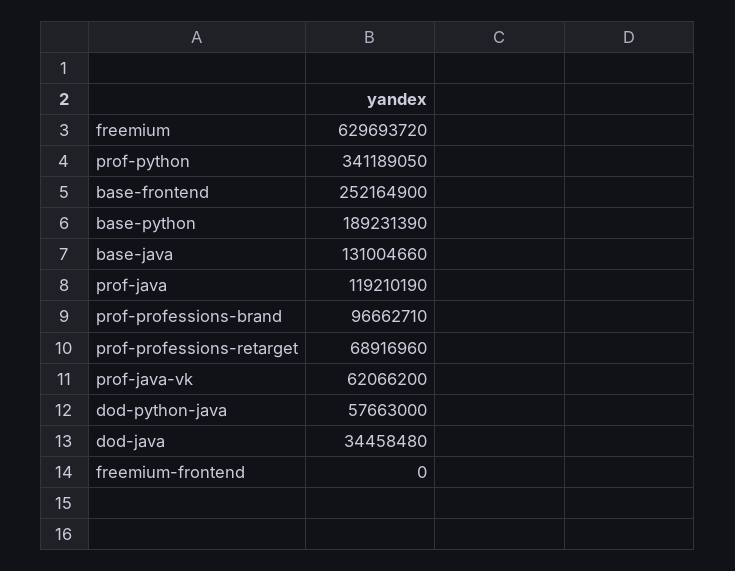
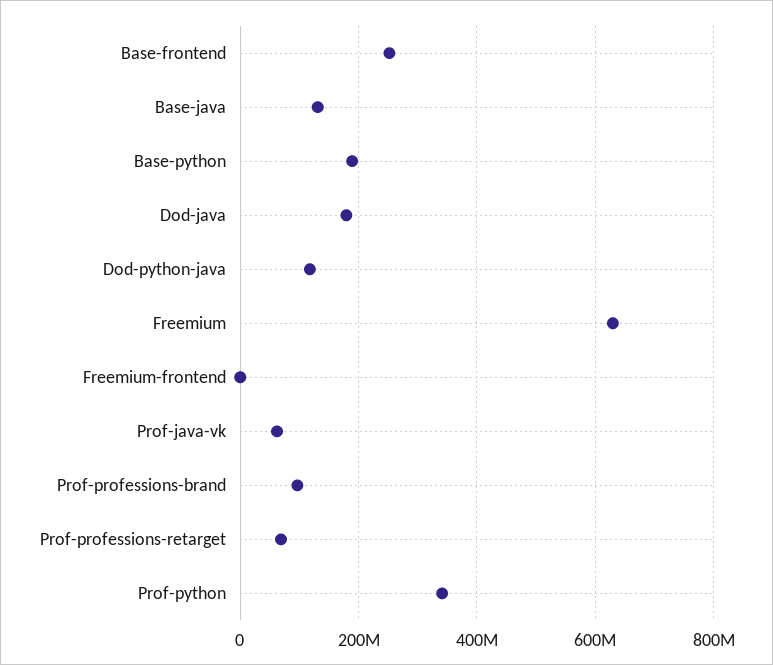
  {
    "freemium": 629693720,
    "prof-python": 341189050,
    "base-frontend": 252164900,
    "base-python": 189231390,
    "base-java": 131004660,
-   "prof-java": 119210190,
    "prof-professions-brand": 96662710,
    "prof-professions-retarget": 68916960,
    "prof-java-vk": 62066200,
-   "dod-python-java": 57663000,
+   "dod-python-java": 120000000,
-   "dod-java": 34458480,
+   "dod-java": 180000000,
    "freemium-frontend": 0
  }

